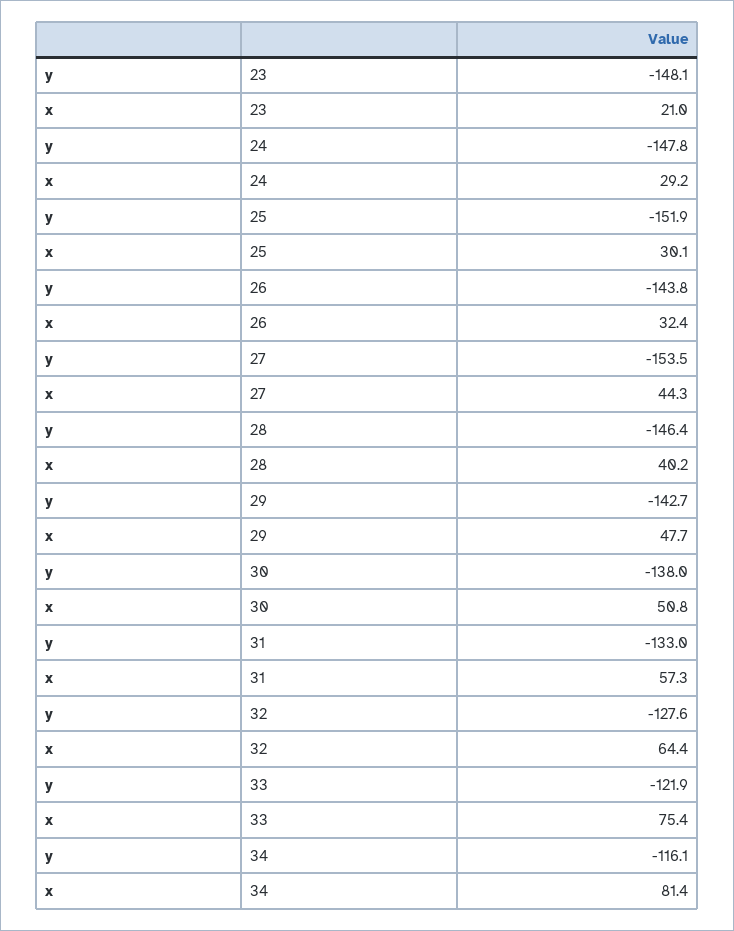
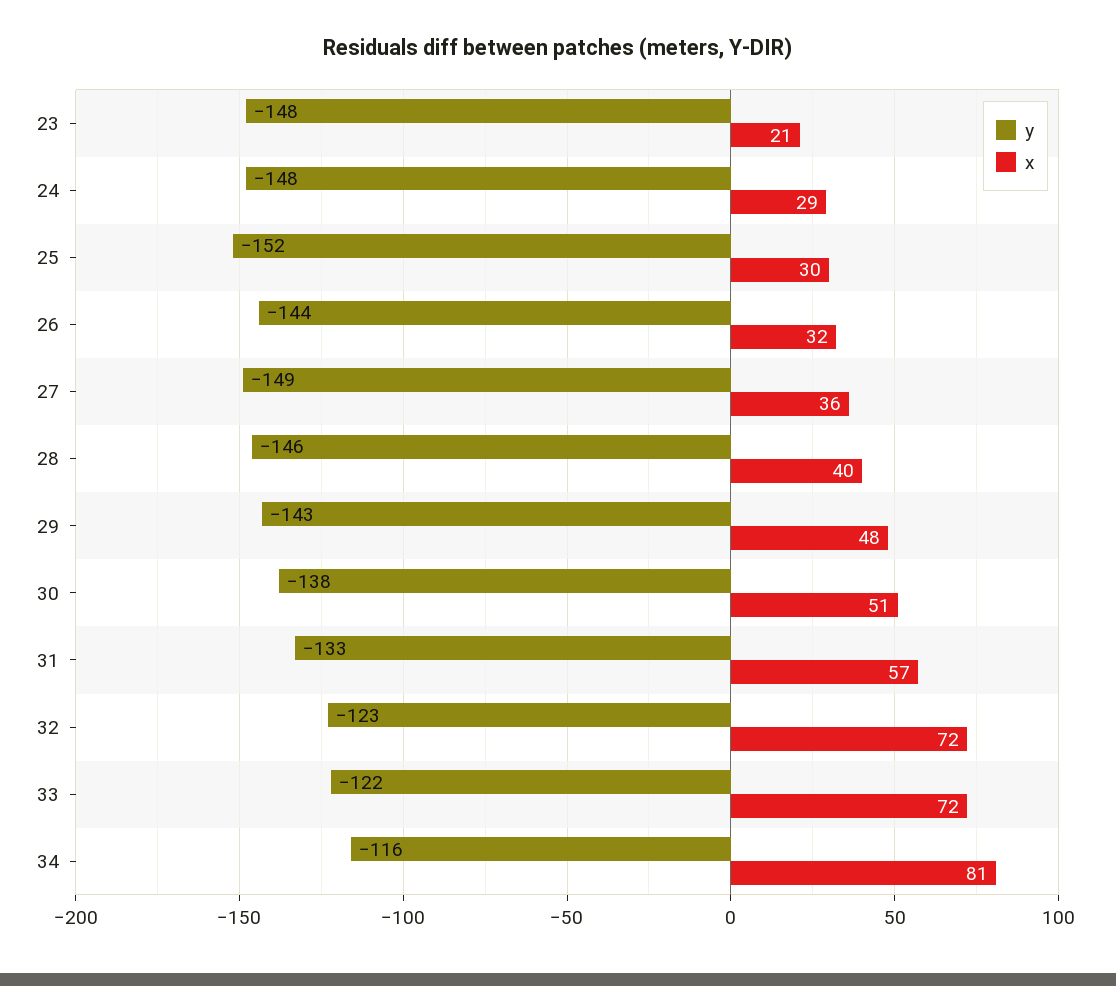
  {
    "y": {
      "23": -148.1,
      "24": -147.8,
      "25": -151.9,
      "26": -143.8,
-     "27": -153.5,
+     "27": -149,
      "28": -146.4,
      "29": -142.7,
      "30": -138,
      "31": -133,
-     "32": -127.6,
+     "32": -123,
      "33": -121.9,
      "34": -116.1
    },
    "x": {
      "23": 21,
      "24": 29.2,
      "25": 30.1,
      "26": 32.4,
-     "27": 44.3,
+     "27": 36,
      "28": 40.2,
      "29": 47.7,
      "30": 50.8,
      "31": 57.3,
-     "32": 64.4,
+     "32": 72,
-     "33": 75.4,
+     "33": 72,
      "34": 81.4
    }
  }

